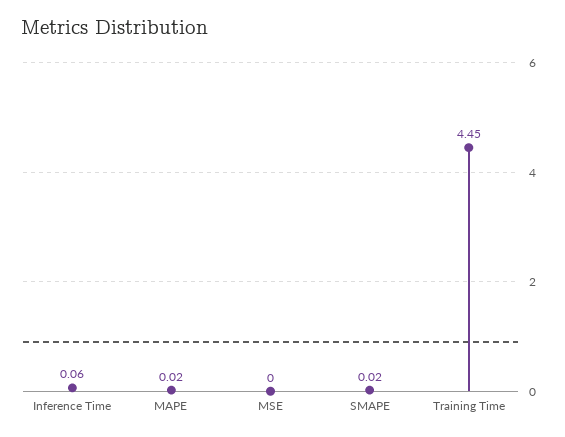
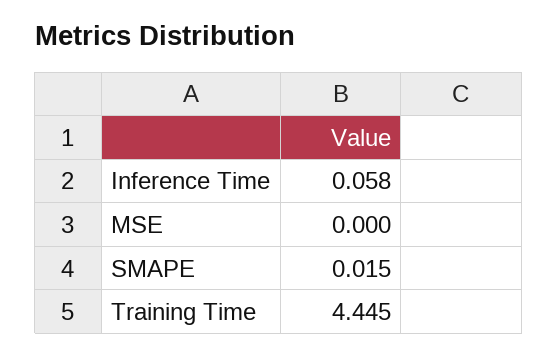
  {
    "Inference Time": 0.058,
-   "MAPE": 0.02,
    "MSE": 0,
    "SMAPE": 0.015,
    "Training Time": 4.445
  }

